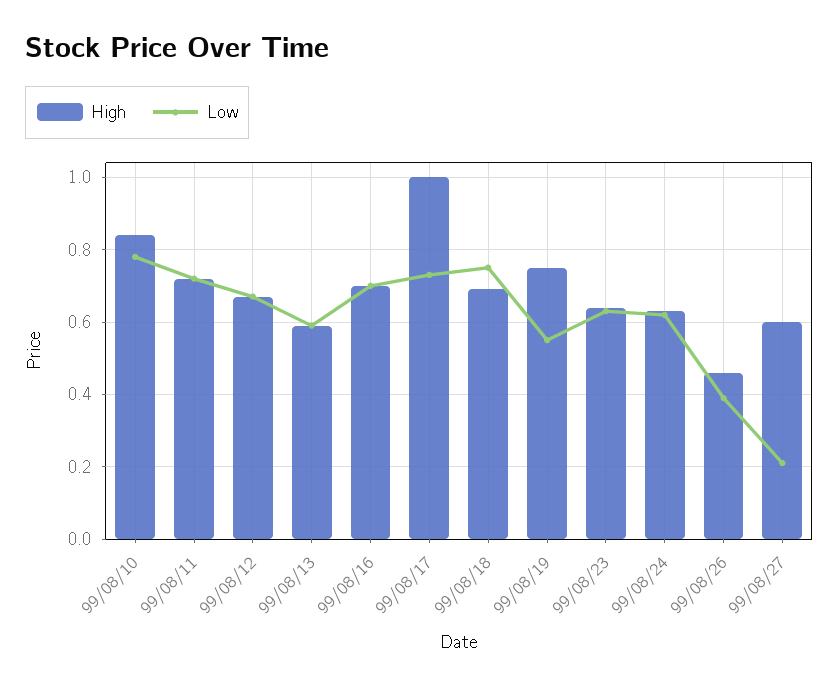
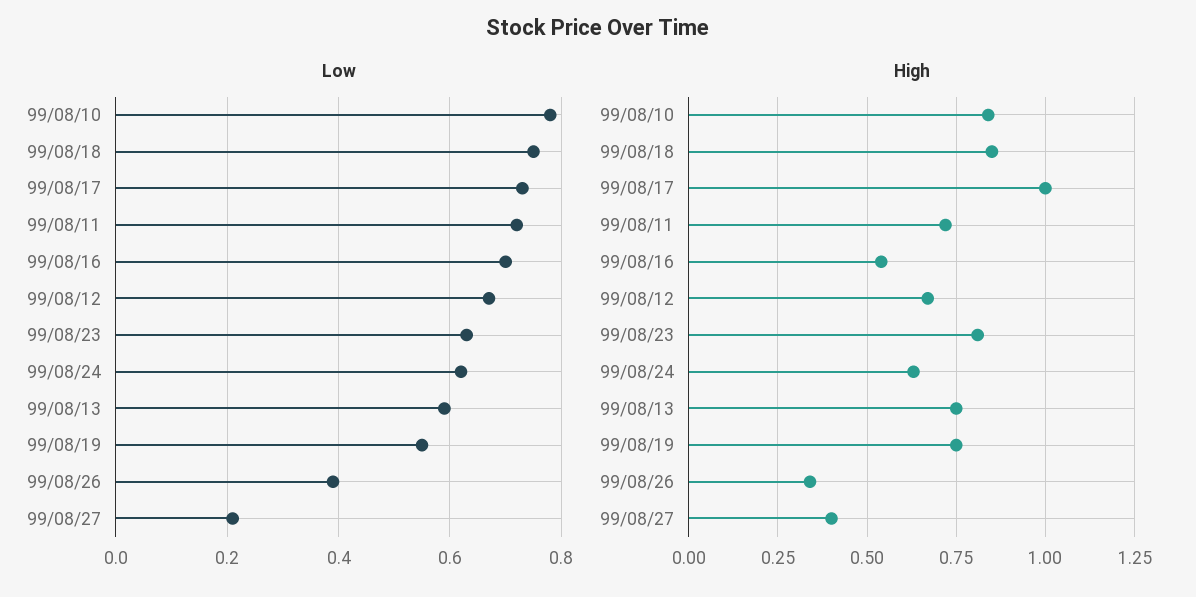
  {
    "High": {
      "99/08/10": 0.85,
      "99/08/11": 0.7,
      "99/08/12": 0.65,
-     "99/08/13": 0.6,
+     "99/08/13": 0.75,
-     "99/08/16": 0.7,
+     "99/08/16": 0.55,
      "99/08/17": 1,
-     "99/08/18": 0.7,
+     "99/08/18": 0.85,
      "99/08/19": 0.75,
-     "99/08/23": 0.65,
+     "99/08/23": 0.8,
      "99/08/24": 0.65,
-     "99/08/26": 0.45,
+     "99/08/26": 0.35,
-     "99/08/27": 0.6
+     "99/08/27": 0.4
    },
    "Low": {
      "99/08/10": 0.8,
      "99/08/11": 0.7,
      "99/08/12": 0.65,
      "99/08/13": 0.6,
      "99/08/16": 0.7,
      "99/08/17": 0.75,
      "99/08/18": 0.75,
      "99/08/19": 0.55,
      "99/08/23": 0.65,
      "99/08/24": 0.6,
      "99/08/26": 0.4,
      "99/08/27": 0.2
    }
  }

